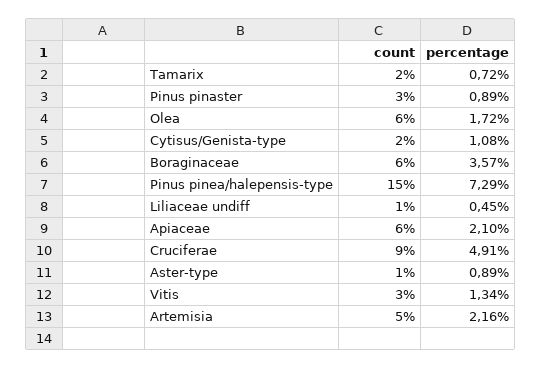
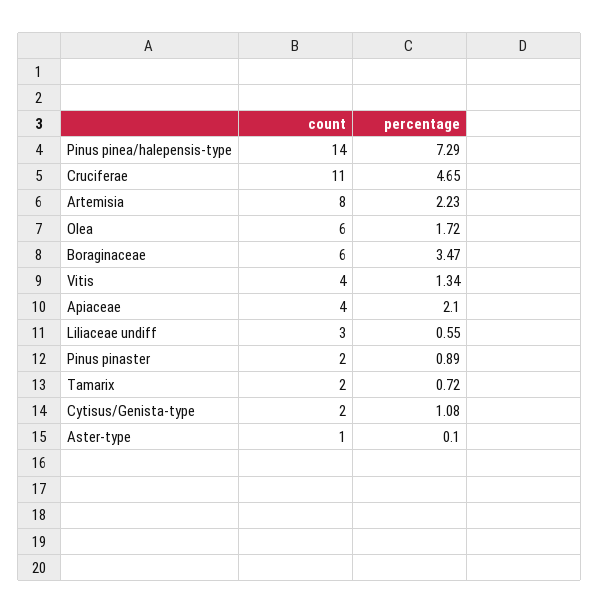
  {
    "count": {
      "Tamarix": 2,
-     "Pinus pinaster": 3,
+     "Pinus pinaster": 2,
      "Olea": 6,
      "Cytisus/Genista-type": 2,
      "Boraginaceae": 6,
-     "Pinus pinea/halepensis-type": 15,
+     "Pinus pinea/halepensis-type": 14,
-     "Liliaceae undiff": 1,
+     "Liliaceae undiff": 3,
-     "Apiaceae": 6,
+     "Apiaceae": 4,
-     "Cruciferae": 9,
+     "Cruciferae": 11,
      "Aster-type": 1,
-     "Vitis": 3,
+     "Vitis": 4,
-     "Artemisia": 5
+     "Artemisia": 8
    },
    "percentage": {
      "Tamarix": 0.72,
      "Pinus pinaster": 0.89,
      "Olea": 1.72,
      "Cytisus/Genista-type": 1.08,
-     "Boraginaceae": 3.57,
+     "Boraginaceae": 3.47,
      "Pinus pinea/halepensis-type": 7.29,
-     "Liliaceae undiff": 0.45,
+     "Liliaceae undiff": 0.55,
      "Apiaceae": 2.1,
-     "Cruciferae": 4.91,
+     "Cruciferae": 4.65,
-     "Aster-type": 0.89,
+     "Aster-type": 0.1,
      "Vitis": 1.34,
-     "Artemisia": 2.16
+     "Artemisia": 2.23
    }
  }

